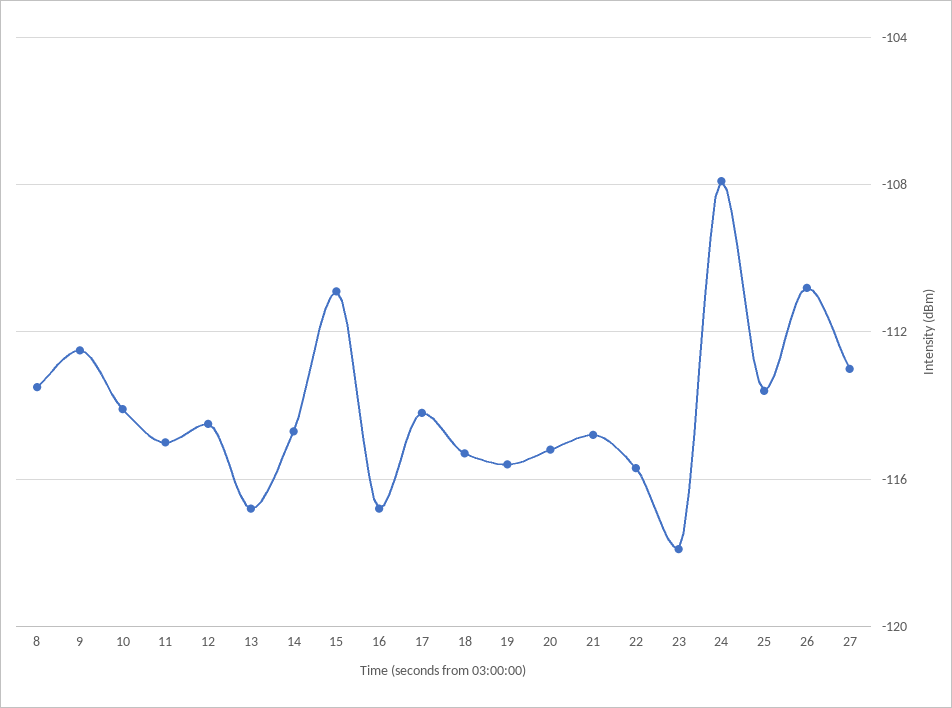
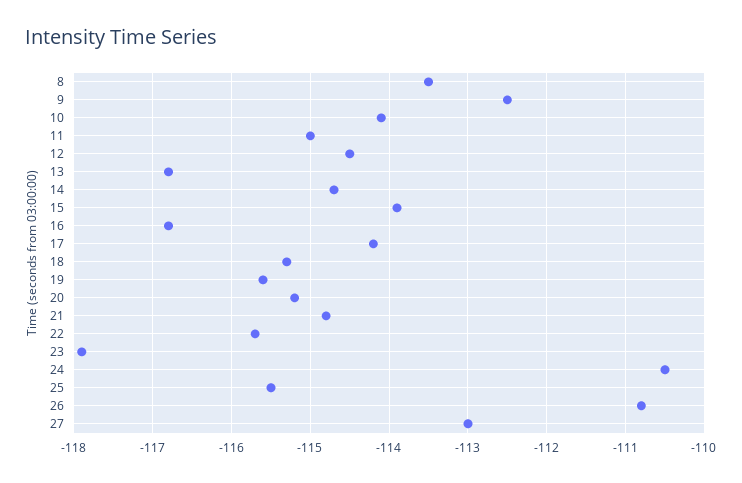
  {
    "8": -113.5,
    "9": -112.5,
    "10": -114.1,
    "11": -115,
    "12": -114.5,
    "13": -116.8,
    "14": -114.7,
-   "15": -111,
+   "15": -113.9,
    "16": -116.8,
    "17": -114.2,
    "18": -115.3,
    "19": -115.6,
    "20": -115.2,
    "21": -114.8,
    "22": -115.7,
    "23": -117.9,
-   "24": -108,
+   "24": -110.5,
-   "25": -113.5,
+   "25": -115.5,
    "26": -110.8,
    "27": -113
  }

